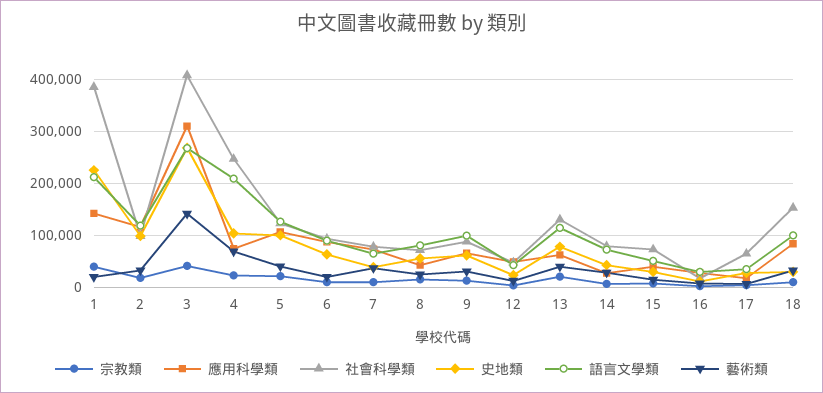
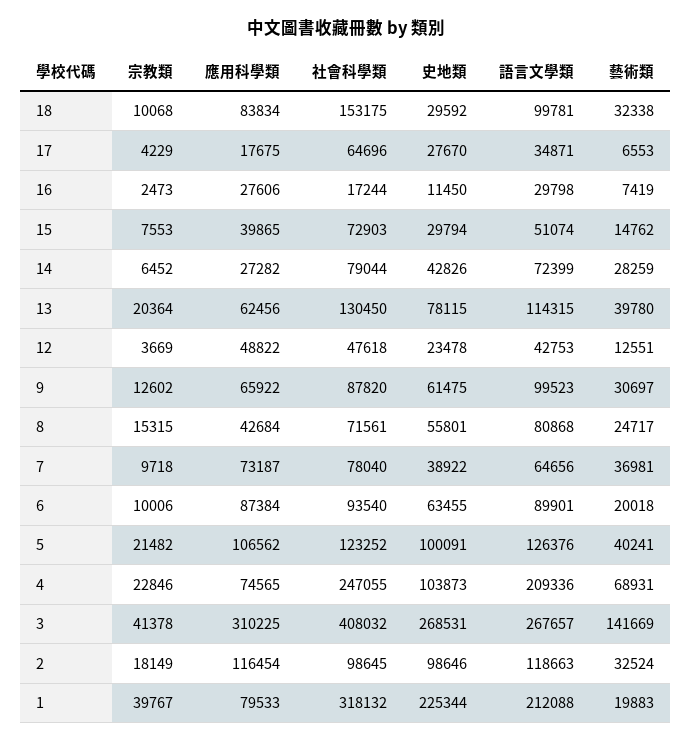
  {
    "宗教類": {
      "1": 39767,
      "2": 18149,
      "3": 41378,
      "4": 22846,
      "5": 21482,
      "6": 10006,
      "7": 9718,
      "8": 15315,
      "9": 12602,
      "12": 3669,
      "13": 20364,
      "14": 6452,
      "15": 7553,
      "16": 2473,
      "17": 4229,
      "18": 10068
    },
    "應用科學類": {
-     "1": 140000,
+     "1": 79533,
      "2": 116454,
      "3": 310225,
      "4": 74565,
      "5": 106562,
      "6": 87384,
      "7": 73187,
      "8": 42684,
      "9": 65922,
      "12": 48822,
      "13": 62456,
      "14": 27282,
      "15": 39865,
      "16": 27606,
      "17": 17675,
      "18": 83834
    },
    "社會科學類": {
-     "1": 380000,
+     "1": 318132,
      "2": 98645,
      "3": 408032,
      "4": 247055,
      "5": 123252,
      "6": 93540,
      "7": 78040,
      "8": 71561,
      "9": 87820,
      "12": 47618,
      "13": 130450,
      "14": 79044,
      "15": 72903,
      "16": 17244,
      "17": 64696,
      "18": 153175
    },
    "史地類": {
      "1": 225344,
      "2": 98646,
      "3": 268531,
      "4": 103873,
      "5": 100091,
      "6": 63455,
      "7": 38922,
      "8": 55801,
      "9": 61475,
      "12": 23478,
      "13": 78115,
      "14": 42826,
      "15": 29794,
      "16": 11450,
      "17": 27670,
      "18": 29592
    },
    "語言文學類": {
      "1": 212088,
      "2": 118663,
      "3": 267657,
      "4": 209336,
      "5": 126376,
      "6": 89901,
      "7": 64656,
      "8": 80868,
      "9": 99523,
      "12": 42753,
      "13": 114315,
      "14": 72399,
      "15": 51074,
      "16": 29798,
      "17": 34871,
      "18": 99781
    },
    "藝術類": {
      "1": 19883,
      "2": 32524,
      "3": 141669,
      "4": 68931,
      "5": 40241,
      "6": 20018,
      "7": 36981,
      "8": 24717,
      "9": 30697,
      "12": 12551,
      "13": 39780,
      "14": 28259,
      "15": 14762,
      "16": 7419,
      "17": 6553,
      "18": 32338
    }
  }

